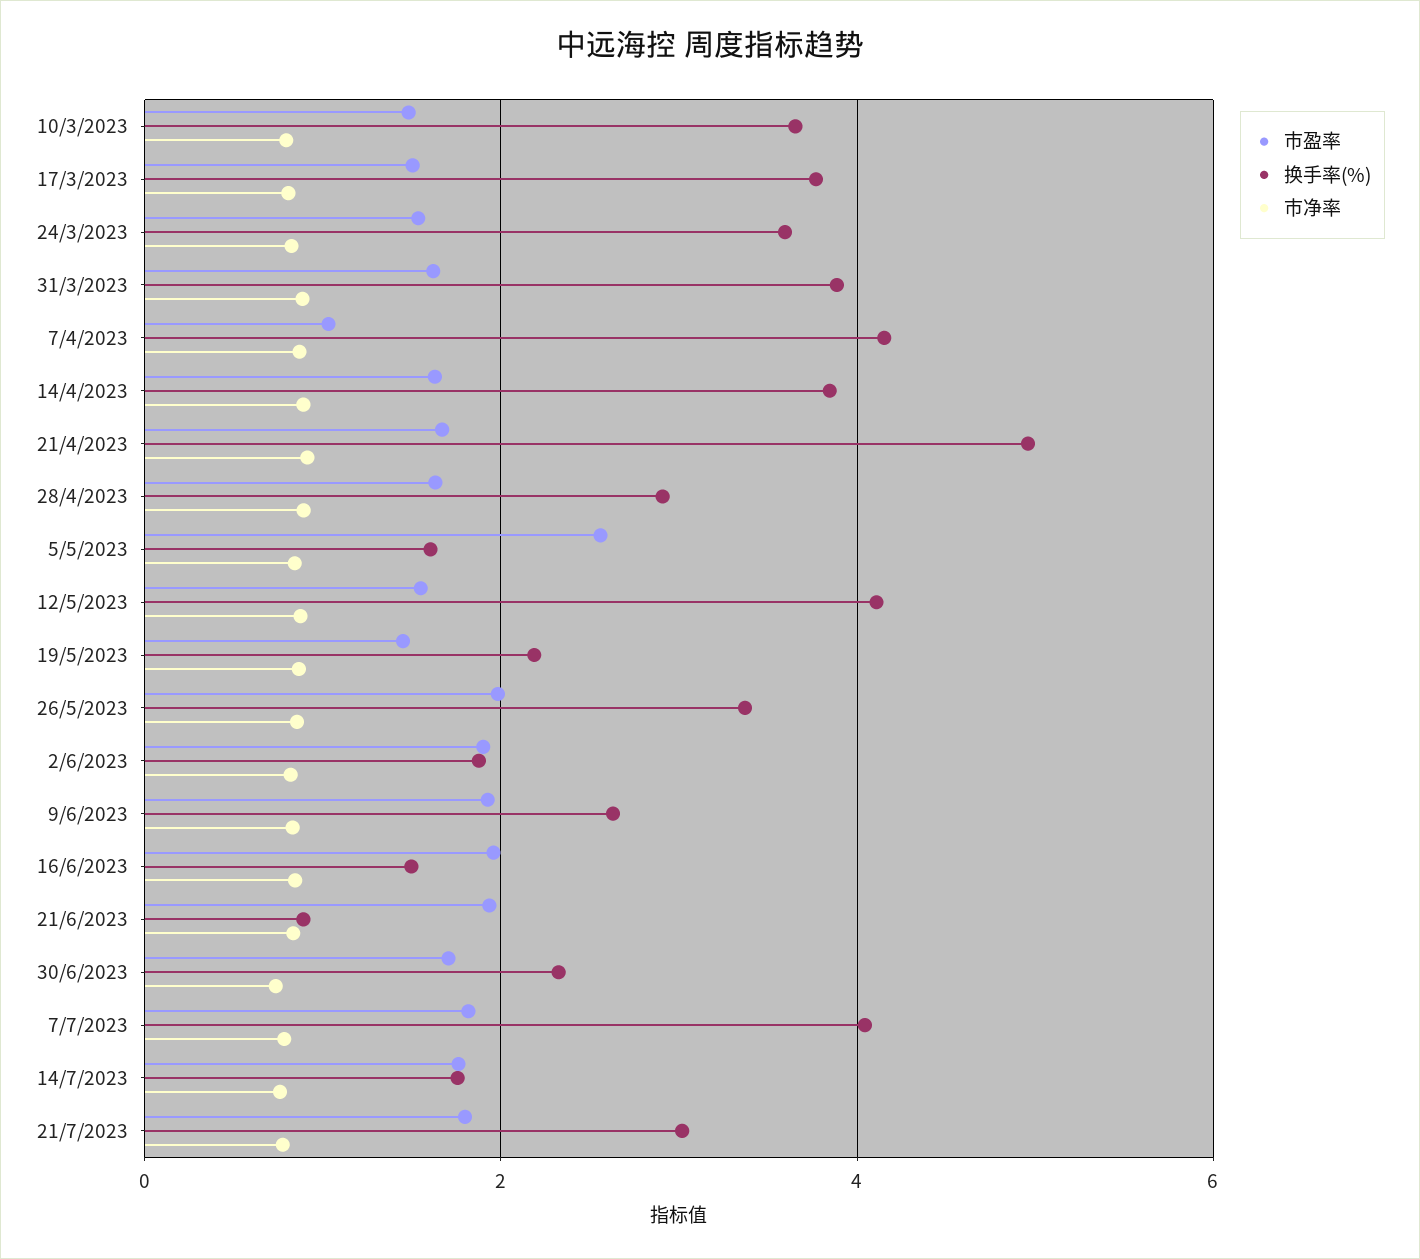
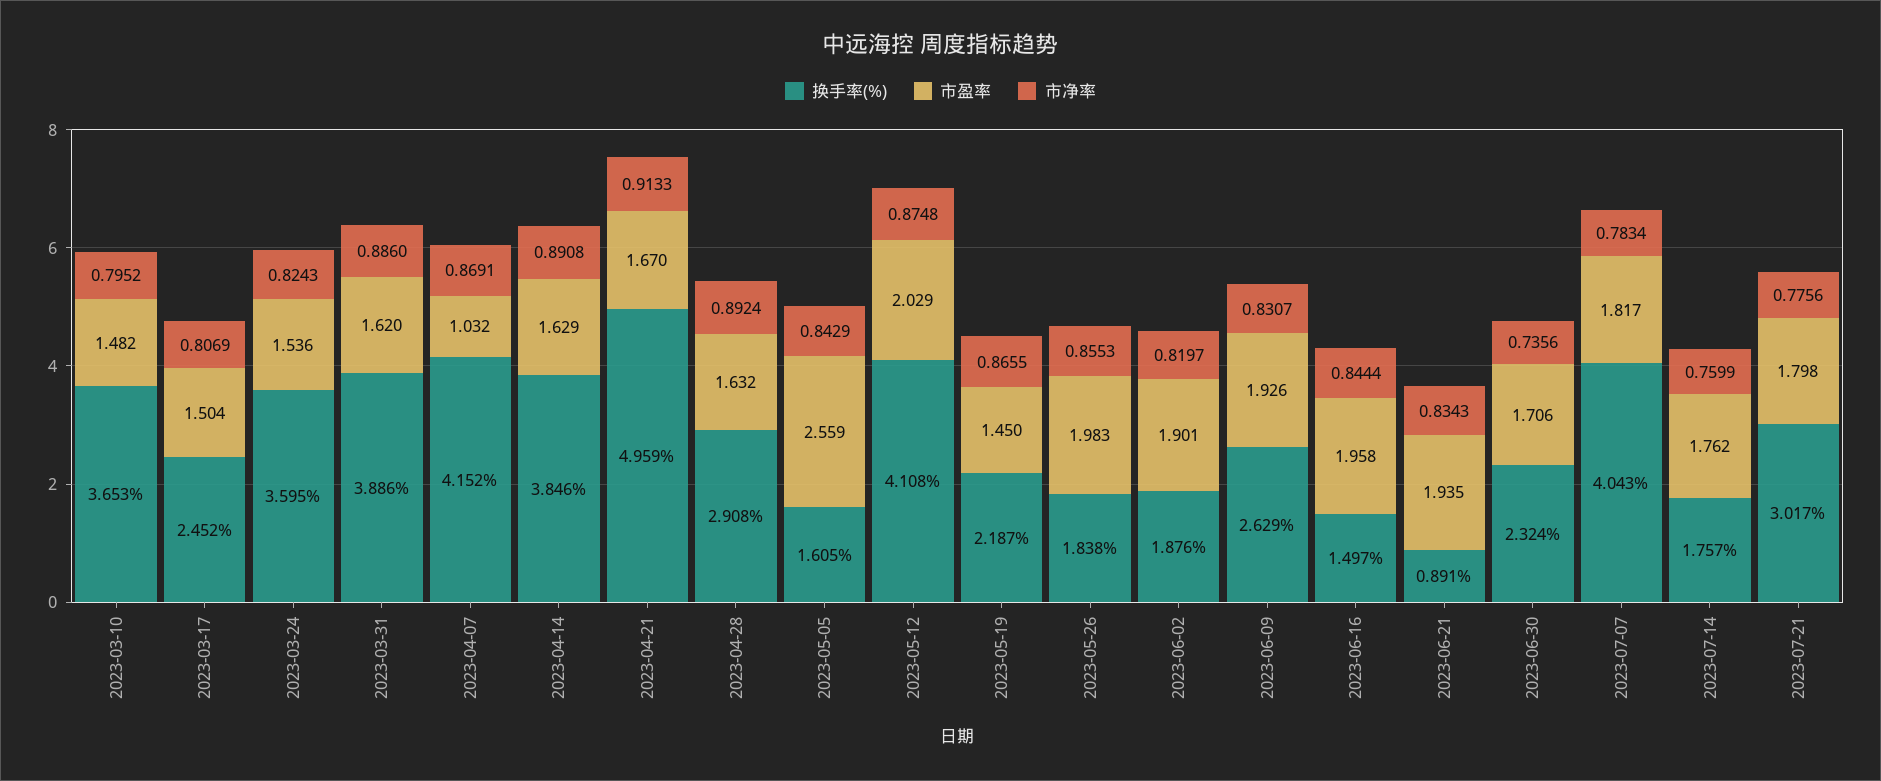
  {
    "市盈率": {
      "10/3/2023": 1.482,
      "17/3/2023": 1.504,
      "24/3/2023": 1.536,
      "31/3/2023": 1.62,
      "7/4/2023": 1.032,
      "14/4/2023": 1.629,
      "21/4/2023": 1.67,
      "28/4/2023": 1.632,
      "5/5/2023": 2.559,
-     "12/5/2023": 1.6,
+     "12/5/2023": 2.029,
      "19/5/2023": 1.45,
      "26/5/2023": 1.983,
      "2/6/2023": 1.901,
      "9/6/2023": 1.926,
      "16/6/2023": 1.958,
      "21/6/2023": 1.935,
      "30/6/2023": 1.706,
      "7/7/2023": 1.817,
      "14/7/2023": 1.762,
      "21/7/2023": 1.798
    },
    "换手率(%)": {
      "10/3/2023": 3.653,
-     "17/3/2023": 3.8,
+     "17/3/2023": 2.452,
      "24/3/2023": 3.595,
      "31/3/2023": 3.886,
      "7/4/2023": 4.152,
      "14/4/2023": 3.846,
      "21/4/2023": 4.959,
      "28/4/2023": 2.908,
      "5/5/2023": 1.605,
      "12/5/2023": 4.108,
      "19/5/2023": 2.187,
-     "26/5/2023": 3.4,
+     "26/5/2023": 1.838,
      "2/6/2023": 1.876,
      "9/6/2023": 2.629,
      "16/6/2023": 1.497,
      "21/6/2023": 0.891,
      "30/6/2023": 2.324,
      "7/7/2023": 4.043,
      "14/7/2023": 1.757,
      "21/7/2023": 3.017
    },
    "市净率": {
      "10/3/2023": 0.7952,
      "17/3/2023": 0.8069,
      "24/3/2023": 0.8243,
      "31/3/2023": 0.886,
      "7/4/2023": 0.8691,
      "14/4/2023": 0.8908,
      "21/4/2023": 0.9133,
      "28/4/2023": 0.8924,
      "5/5/2023": 0.8429,
      "12/5/2023": 0.8748,
      "19/5/2023": 0.8655,
      "26/5/2023": 0.8553,
      "2/6/2023": 0.8197,
      "9/6/2023": 0.8307,
      "16/6/2023": 0.8444,
      "21/6/2023": 0.8343,
      "30/6/2023": 0.7356,
      "7/7/2023": 0.7834,
      "14/7/2023": 0.7599,
      "21/7/2023": 0.7756
    }
  }

